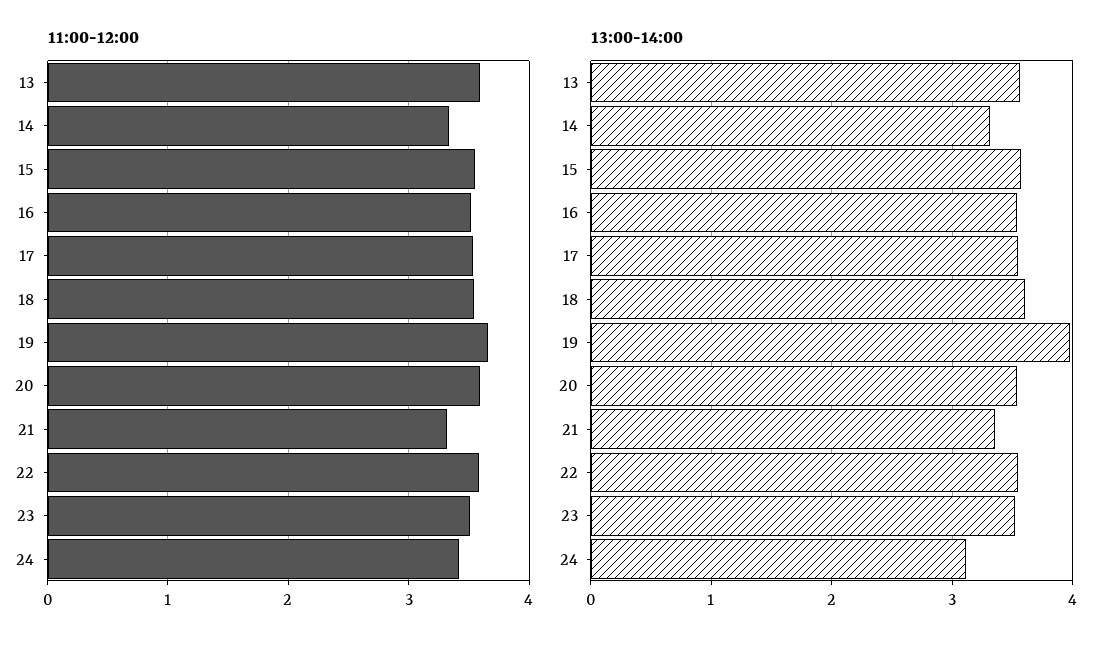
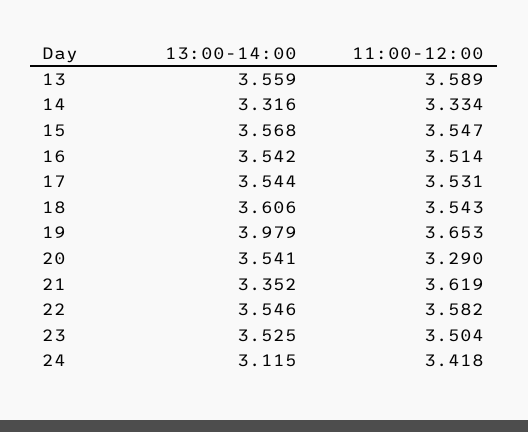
  {
    "11:00-12:00": {
      "13": 3.589,
      "14": 3.334,
      "15": 3.547,
      "16": 3.514,
      "17": 3.531,
      "18": 3.543,
      "19": 3.653,
-     "20": 3.6,
+     "20": 3.29,
-     "21": 3.3,
+     "21": 3.619,
      "22": 3.582,
      "23": 3.504,
      "24": 3.418
    },
    "13:00-14:00": {
      "13": 3.559,
      "14": 3.316,
      "15": 3.568,
      "16": 3.542,
      "17": 3.544,
      "18": 3.606,
      "19": 3.979,
      "20": 3.541,
      "21": 3.352,
      "22": 3.546,
      "23": 3.525,
      "24": 3.115
    }
  }

